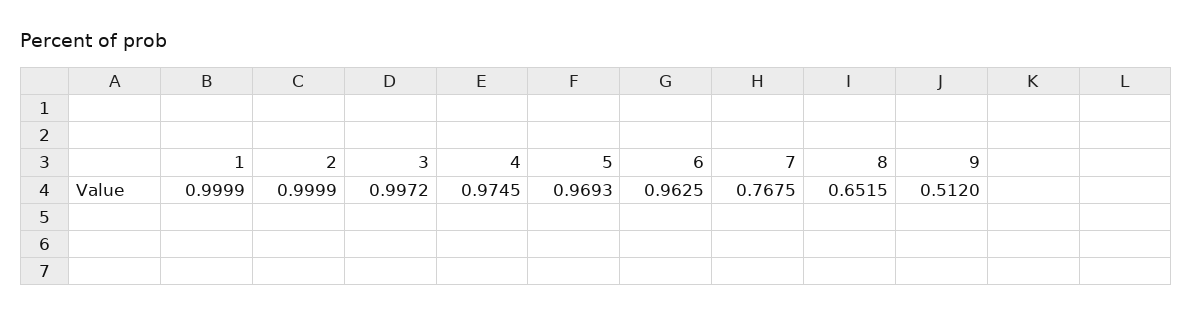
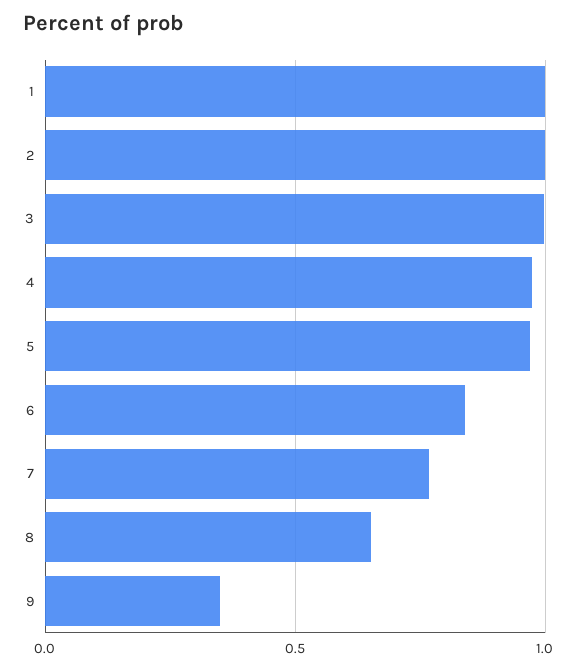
  {
    "1": 0.9999,
    "2": 0.9999,
    "3": 0.9972,
    "4": 0.9745,
    "5": 0.9693,
-   "6": 0.9625,
+   "6": 0.85,
    "7": 0.7675,
    "8": 0.6515,
-   "9": 0.512
+   "9": 0.35
  }

